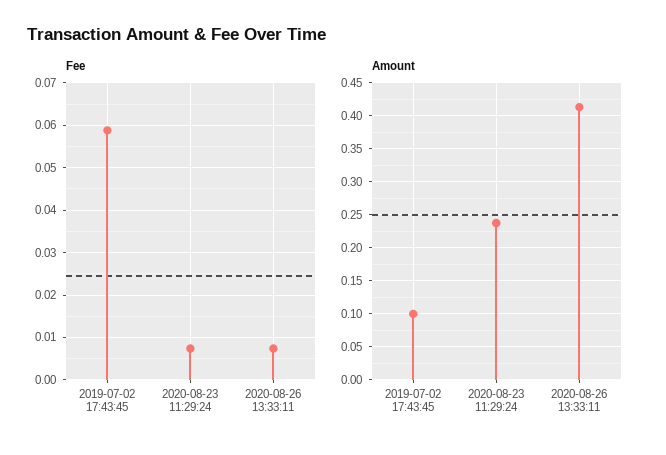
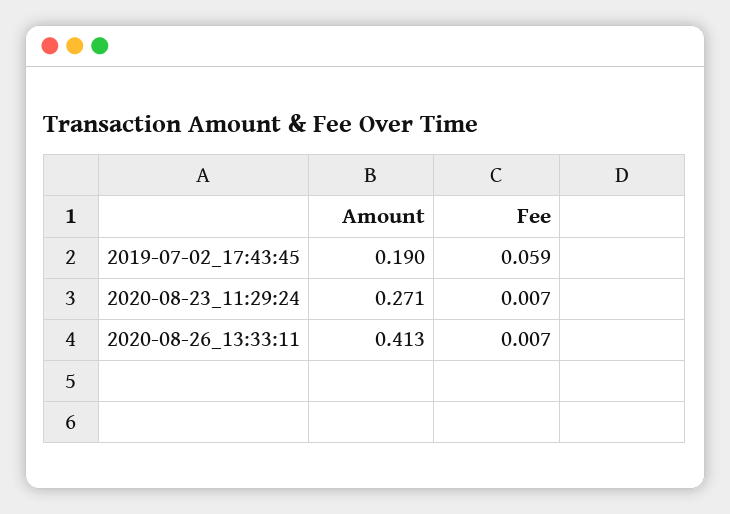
  {
    "Fee": {
      "2019-07-02 17:43:45": 0.059,
      "2020-08-23 11:29:24": 0.007,
      "2020-08-26 13:33:11": 0.007
    },
    "Amount": {
-     "2019-07-02 17:43:45": 0.1,
+     "2019-07-02 17:43:45": 0.19,
-     "2020-08-23 11:29:24": 0.24,
+     "2020-08-23 11:29:24": 0.271,
      "2020-08-26 13:33:11": 0.413
    }
  }

